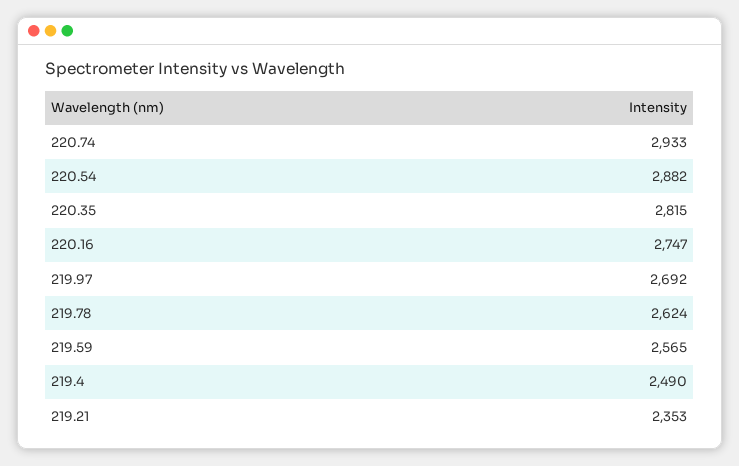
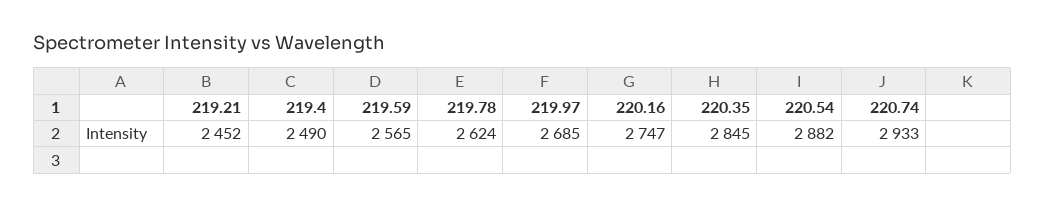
  {
    "220.74": 2933,
    "220.54": 2882,
-   "220.35": 2815,
+   "220.35": 2845,
    "220.16": 2747,
-   "219.97": 2692,
+   "219.97": 2685,
    "219.78": 2624,
    "219.59": 2565,
    "219.4": 2490,
-   "219.21": 2353
+   "219.21": 2452
  }

